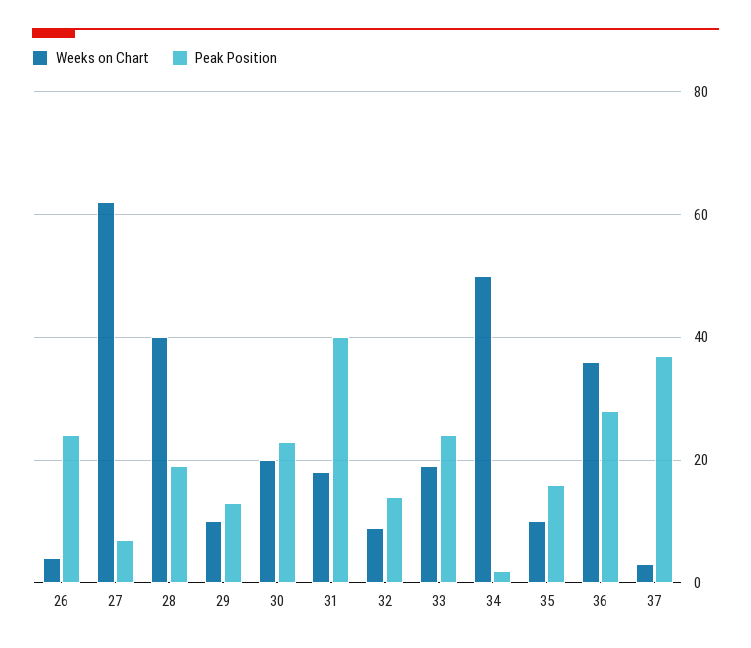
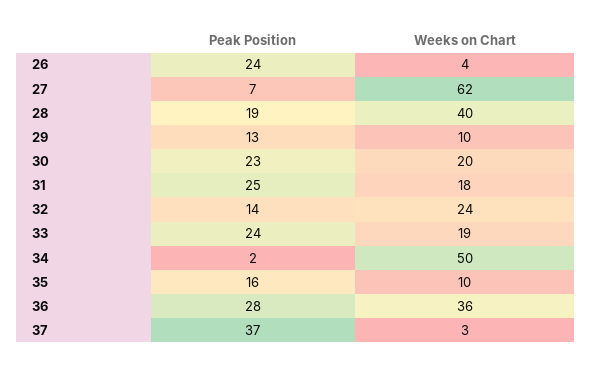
  {
    "Weeks on Chart": {
      "26": 4,
      "27": 62,
      "28": 40,
      "29": 10,
      "30": 20,
      "31": 18,
-     "32": 10,
+     "32": 24,
      "33": 19,
      "34": 50,
      "35": 10,
      "36": 36,
      "37": 3
    },
    "Peak Position": {
      "26": 24,
      "27": 7,
      "28": 19,
      "29": 13,
      "30": 23,
-     "31": 40,
+     "31": 25,
      "32": 14,
      "33": 24,
      "34": 2,
      "35": 16,
      "36": 28,
      "37": 37
    }
  }

